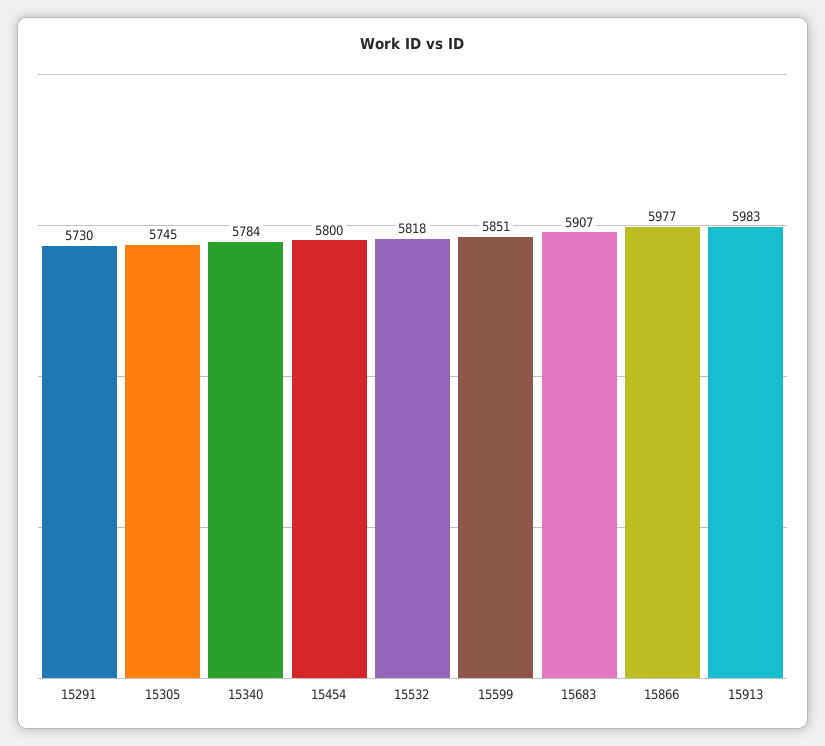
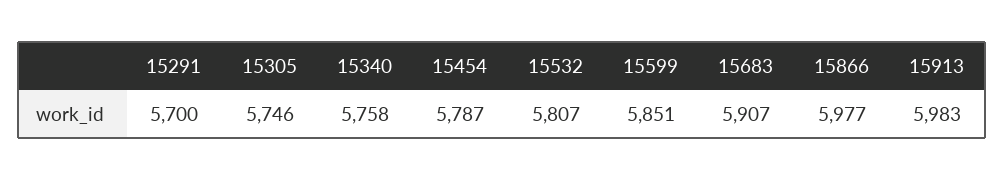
  {
-   "15291": 5730,
+   "15291": 5700,
-   "15305": 5745,
+   "15305": 5746,
-   "15340": 5784,
+   "15340": 5758,
-   "15454": 5800,
+   "15454": 5787,
-   "15532": 5818,
+   "15532": 5807,
    "15599": 5851,
    "15683": 5907,
    "15866": 5977,
    "15913": 5983
  }

